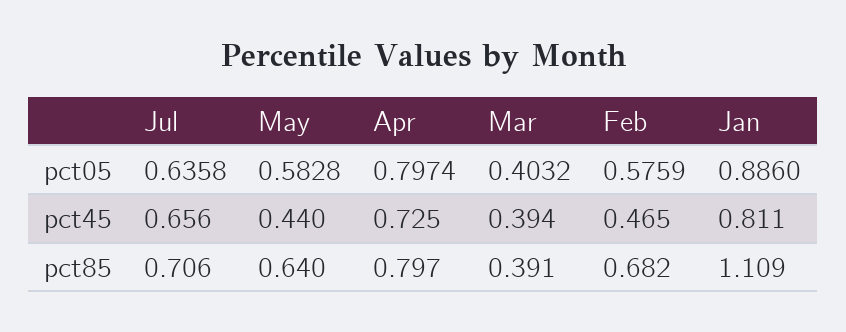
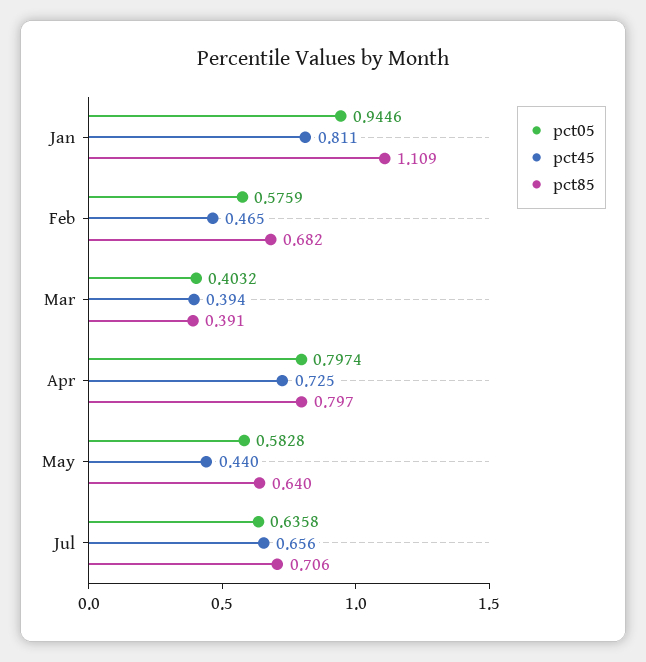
  {
    "pct05": {
      "Jul": 0.6358,
      "May": 0.5828,
      "Apr": 0.7974,
      "Mar": 0.4032,
      "Feb": 0.5759,
-     "Jan": 0.886
+     "Jan": 0.9446
    },
    "pct45": {
      "Jul": 0.656,
      "May": 0.44,
      "Apr": 0.725,
      "Mar": 0.394,
      "Feb": 0.465,
      "Jan": 0.811
    },
    "pct85": {
      "Jul": 0.706,
      "May": 0.64,
      "Apr": 0.797,
      "Mar": 0.391,
      "Feb": 0.682,
      "Jan": 1.109
    }
  }

